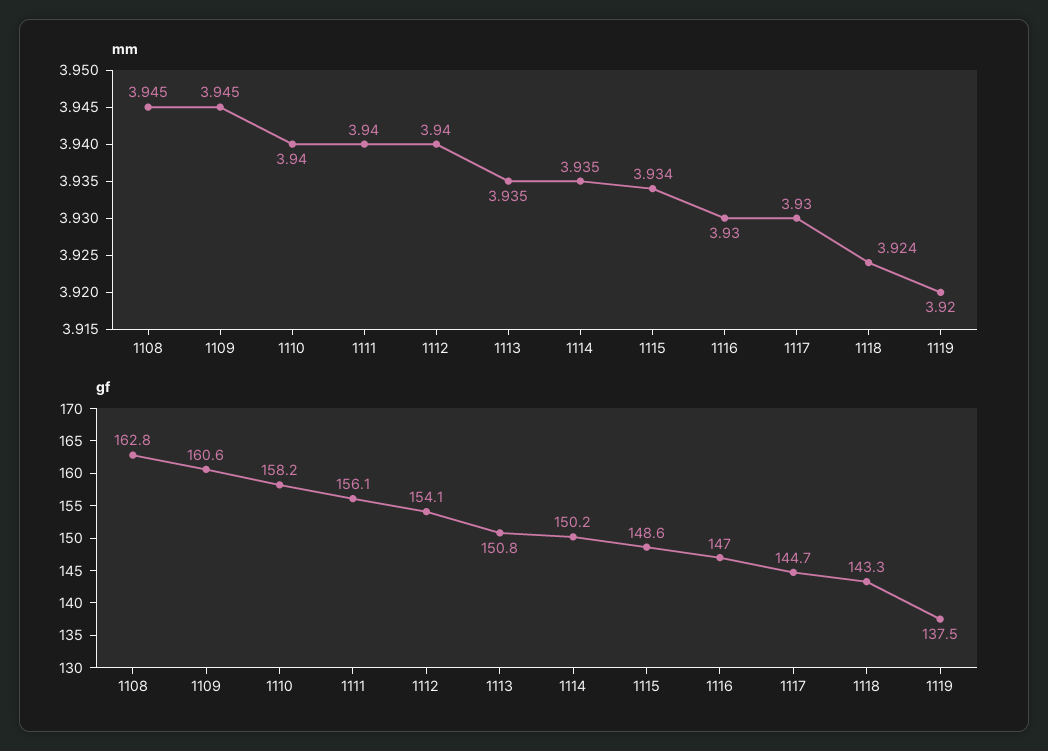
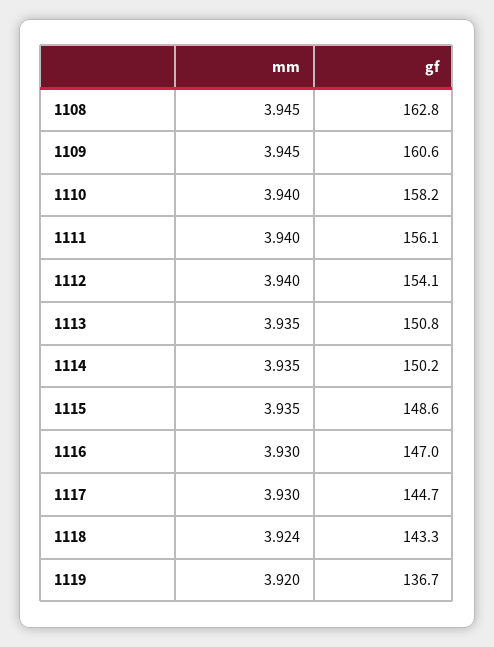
  {
    "mm": {
      "1108": 3.945,
      "1109": 3.945,
      "1110": 3.94,
      "1111": 3.94,
      "1112": 3.94,
      "1113": 3.935,
      "1114": 3.935,
-     "1115": 3.934,
+     "1115": 3.935,
      "1116": 3.93,
      "1117": 3.93,
      "1118": 3.924,
      "1119": 3.92
    },
    "gf": {
      "1108": 162.8,
      "1109": 160.6,
      "1110": 158.2,
      "1111": 156.1,
      "1112": 154.1,
      "1113": 150.8,
      "1114": 150.2,
      "1115": 148.6,
      "1116": 147,
      "1117": 144.7,
      "1118": 143.3,
-     "1119": 137.5
+     "1119": 136.7
    }
  }

